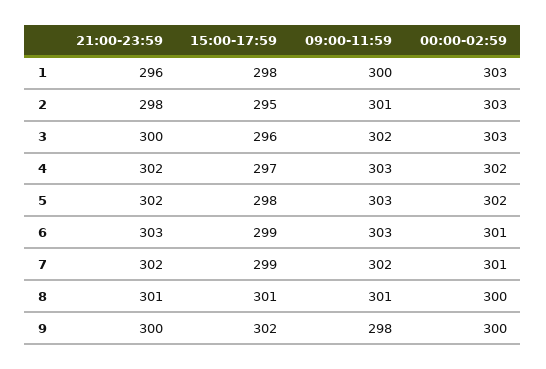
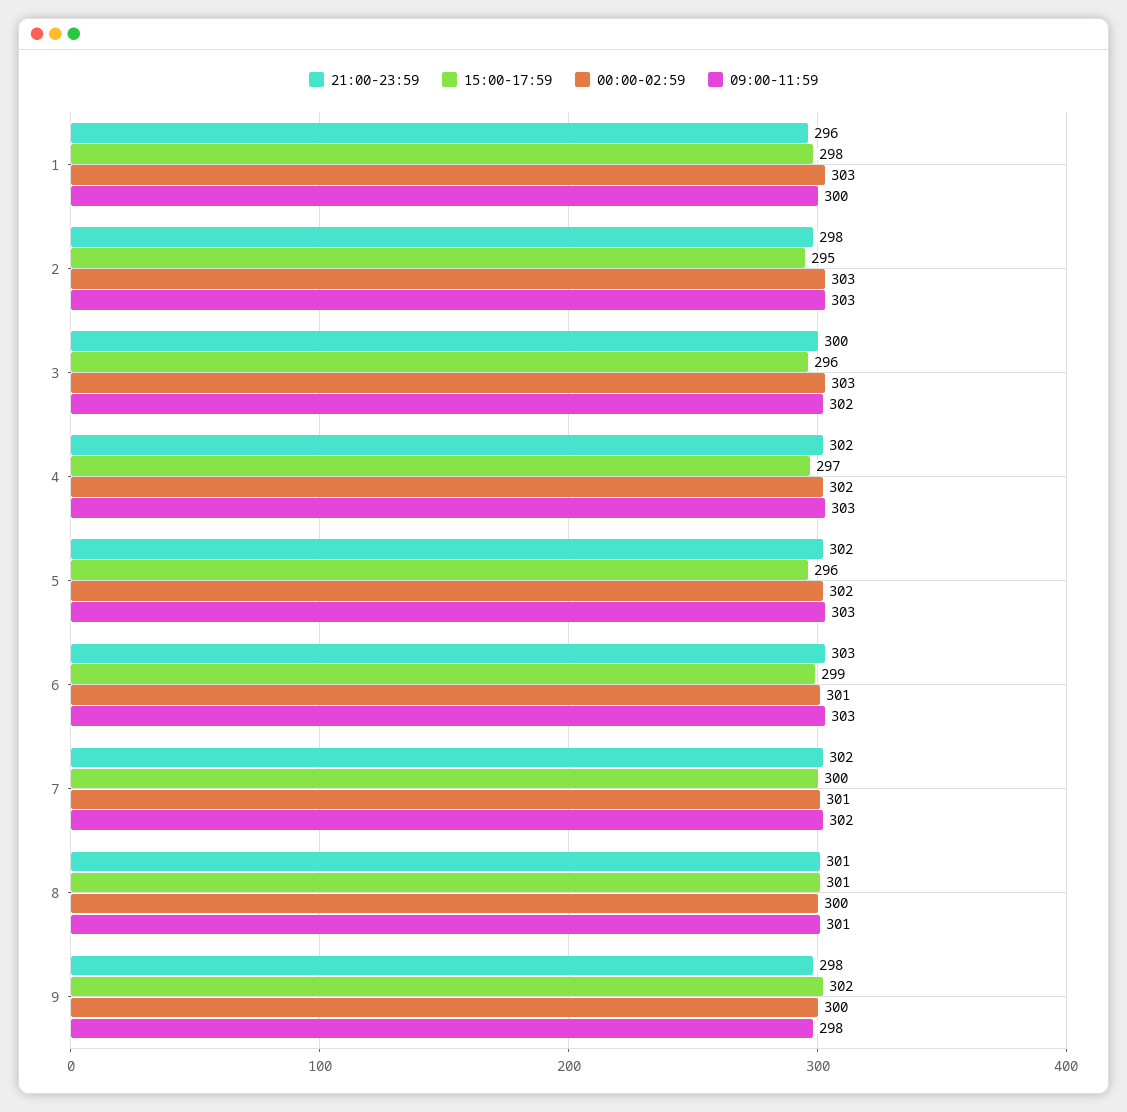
  {
    "21:00-23:59": {
      "1": 296,
      "2": 298,
      "3": 300,
      "4": 302,
      "5": 302,
      "6": 303,
      "7": 302,
      "8": 301,
-     "9": 300
+     "9": 298
    },
    "15:00-17:59": {
      "1": 298,
      "2": 295,
      "3": 296,
      "4": 297,
-     "5": 298,
+     "5": 296,
      "6": 299,
-     "7": 299,
+     "7": 300,
      "8": 301,
      "9": 302
    },
    "09:00-11:59": {
      "1": 300,
-     "2": 301,
+     "2": 303,
      "3": 302,
      "4": 303,
      "5": 303,
      "6": 303,
      "7": 302,
      "8": 301,
      "9": 298
    },
    "00:00-02:59": {
      "1": 303,
      "2": 303,
      "3": 303,
      "4": 302,
      "5": 302,
      "6": 301,
      "7": 301,
      "8": 300,
      "9": 300
    }
  }

